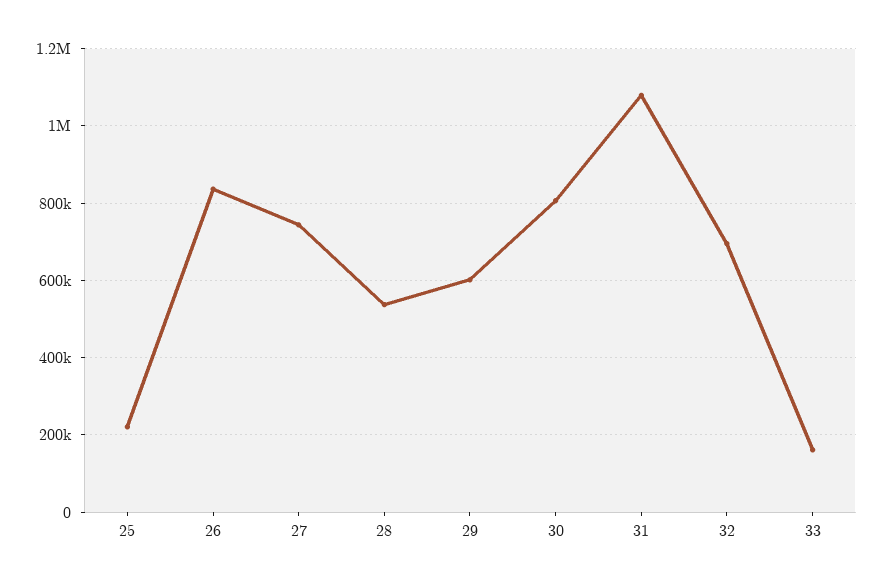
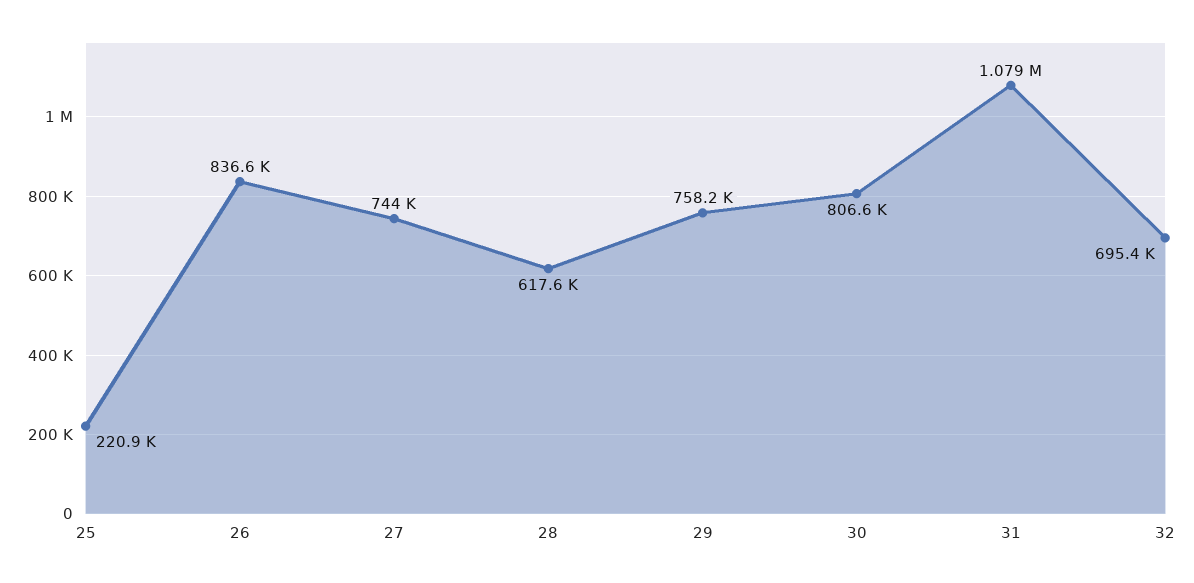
  {
    "25": 220900,
    "26": 836600,
    "27": 744000,
-   "28": 540000,
+   "28": 617600,
-   "29": 600000,
+   "29": 758200,
    "30": 806600,
    "31": 1079000,
-   "32": 695400,
+   "32": 695400
-   "33": 160000
  }

